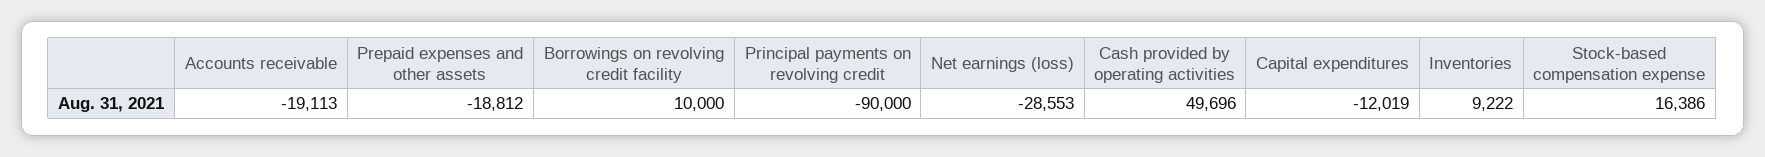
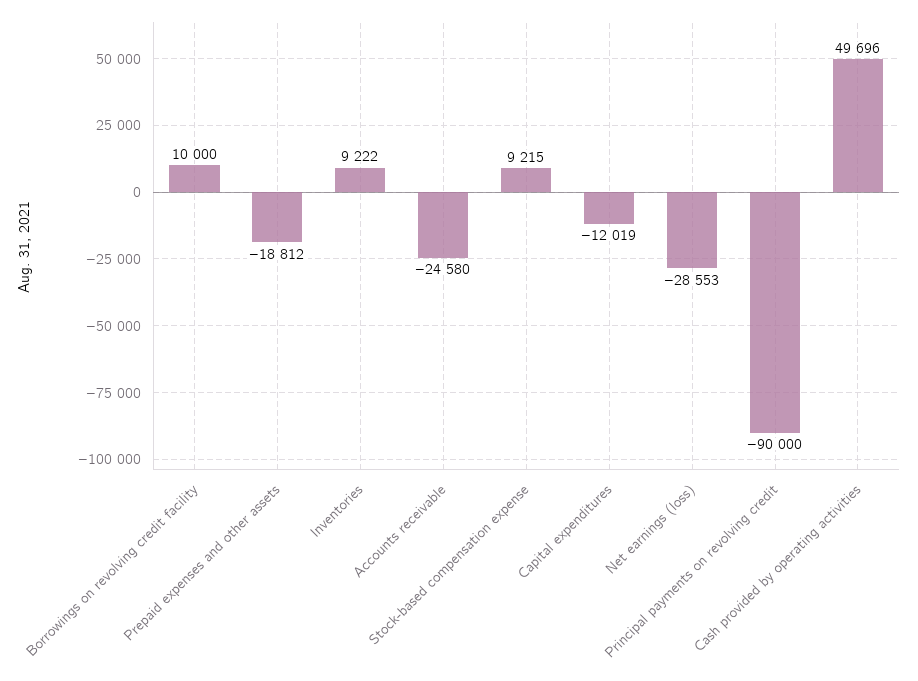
  {
-   "Accounts receivable": -19113,
+   "Accounts receivable": -24580,
    "Prepaid expenses and other assets": -18812,
    "Borrowings on revolving credit facility": 10000,
    "Principal payments on revolving credit": -90000,
    "Net earnings (loss)": -28553,
    "Cash provided by operating activities": 49696,
    "Capital expenditures": -12019,
    "Inventories": 9222,
-   "Stock-based compensation expense": 16386
+   "Stock-based compensation expense": 9215
  }

